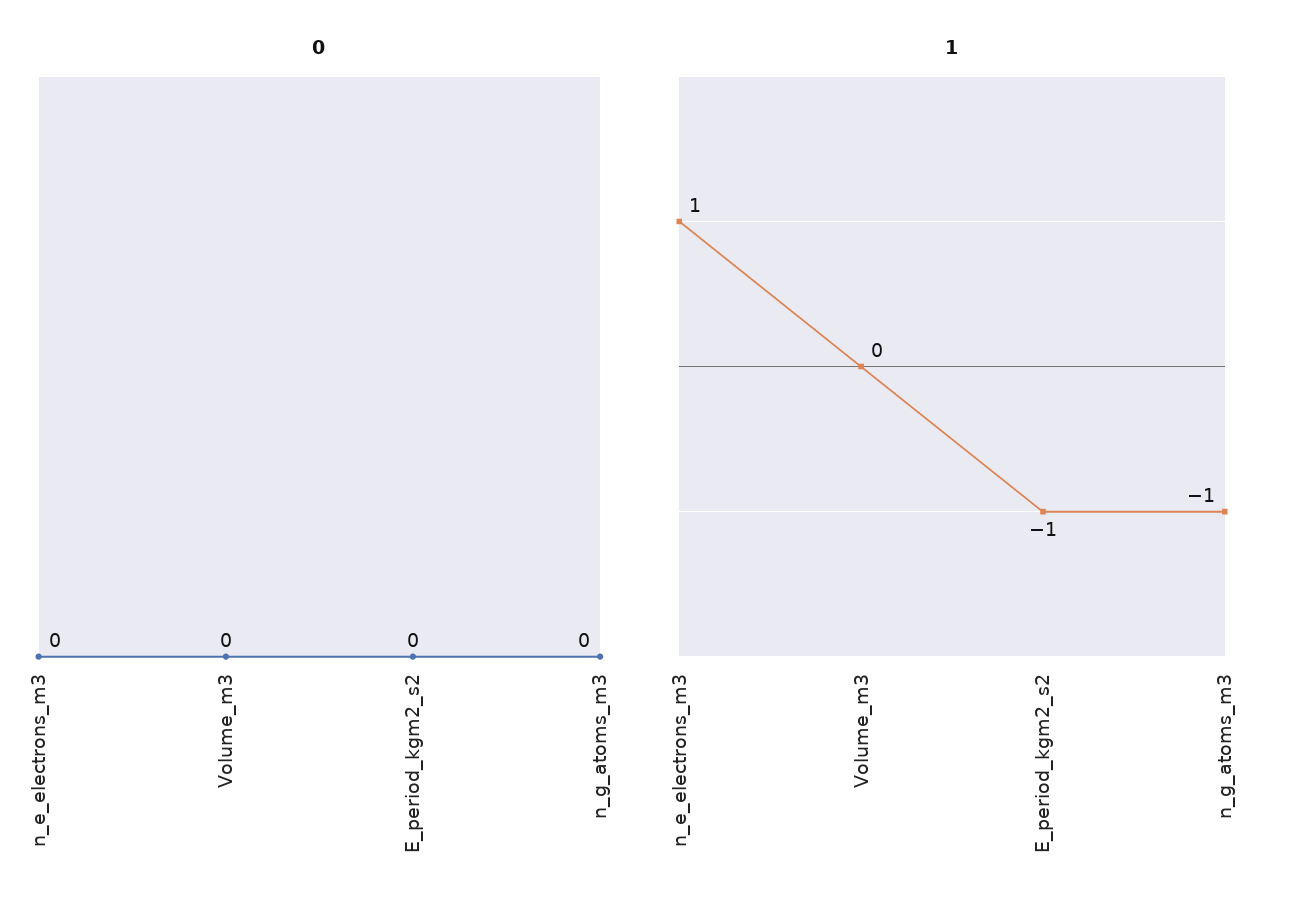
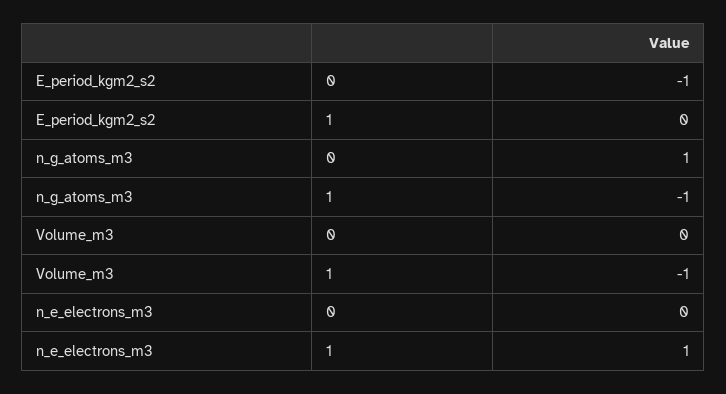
  {
    "0": {
      "n_e_electrons_m3": 0,
      "Volume_m3": 0,
-     "E_period_kgm2_s2": 0,
+     "E_period_kgm2_s2": -1,
-     "n_g_atoms_m3": 0
+     "n_g_atoms_m3": 1
    },
    "1": {
      "n_e_electrons_m3": 1,
-     "Volume_m3": 0,
+     "Volume_m3": -1,
-     "E_period_kgm2_s2": -1,
+     "E_period_kgm2_s2": 0,
      "n_g_atoms_m3": -1
    }
  }

